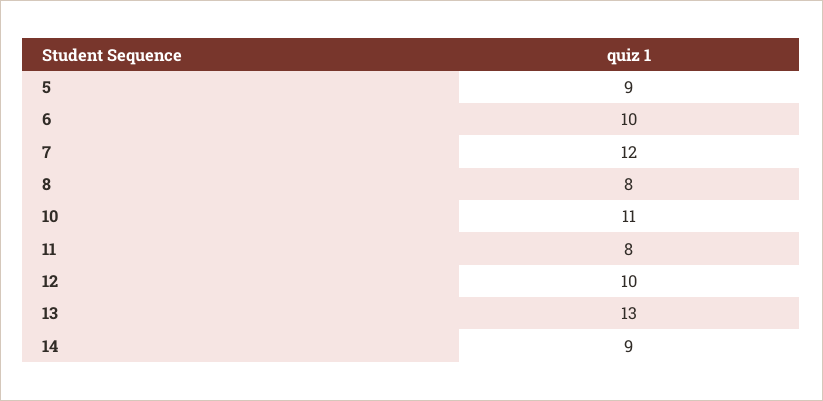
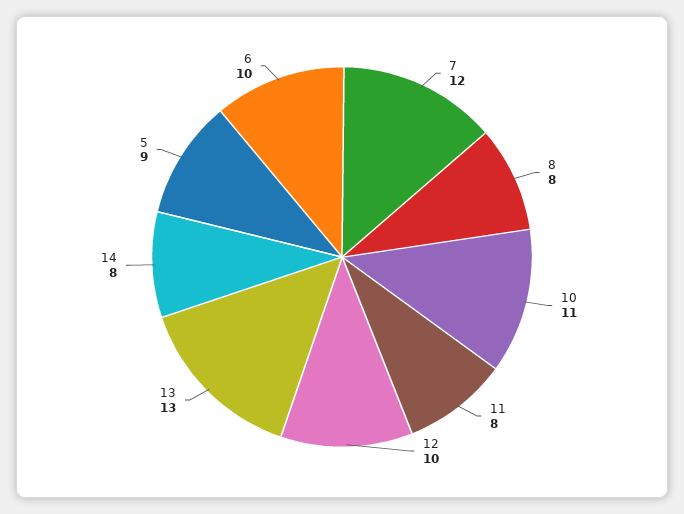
  {
    "5": 9,
    "6": 10,
    "7": 12,
    "8": 8,
    "10": 11,
    "11": 8,
    "12": 10,
    "13": 13,
-   "14": 9
+   "14": 8
  }

